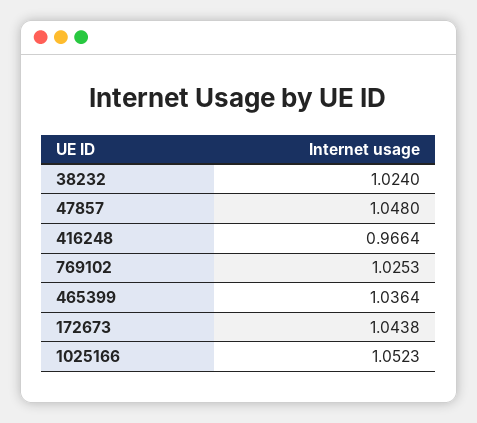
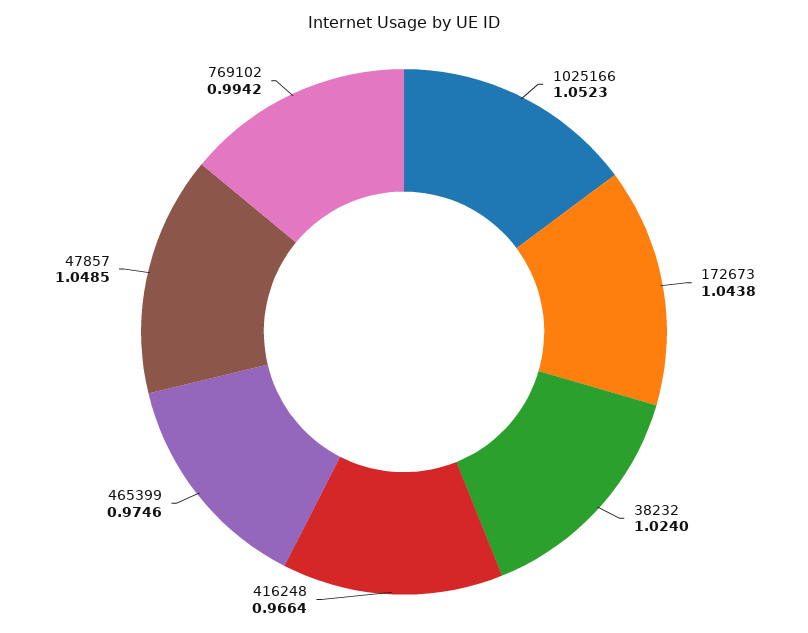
  {
    "38232": 1.024,
-   "47857": 1.048,
+   "47857": 1.0485,
    "416248": 0.9664,
-   "769102": 1.0253,
+   "769102": 0.9942,
-   "465399": 1.0364,
+   "465399": 0.9746,
    "172673": 1.0438,
    "1025166": 1.0523
  }

